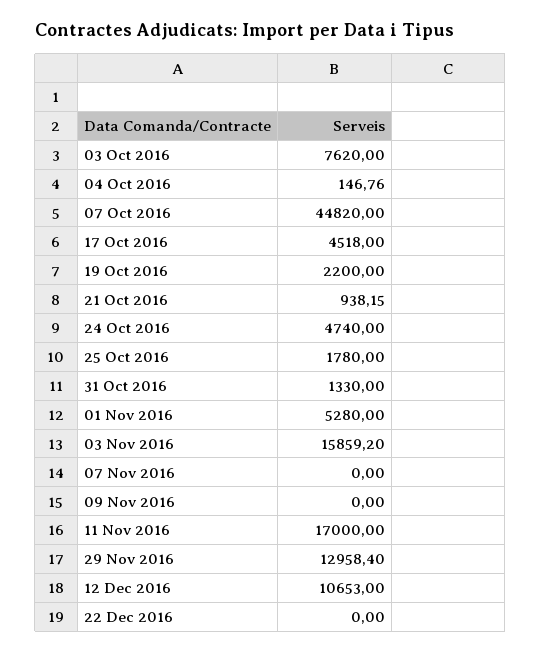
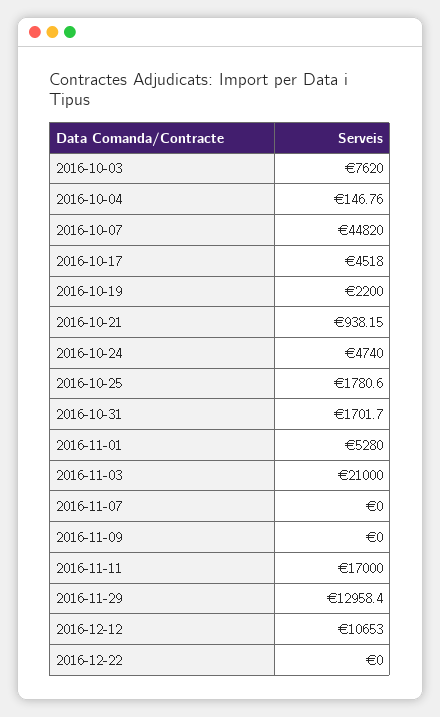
  {
    "03 Oct 2016": 7620,
    "04 Oct 2016": 146.76,
    "07 Oct 2016": 44820,
    "17 Oct 2016": 4518,
    "19 Oct 2016": 2200,
    "21 Oct 2016": 938.15,
    "24 Oct 2016": 4740,
-   "25 Oct 2016": 1780,
+   "25 Oct 2016": 1780.6,
-   "31 Oct 2016": 1330,
+   "31 Oct 2016": 1701.7,
    "01 Nov 2016": 5280,
-   "03 Nov 2016": 15859.2,
+   "03 Nov 2016": 21000,
    "07 Nov 2016": 0,
    "09 Nov 2016": 0,
    "11 Nov 2016": 17000,
    "29 Nov 2016": 12958.4,
    "12 Dec 2016": 10653,
    "22 Dec 2016": 0
  }

